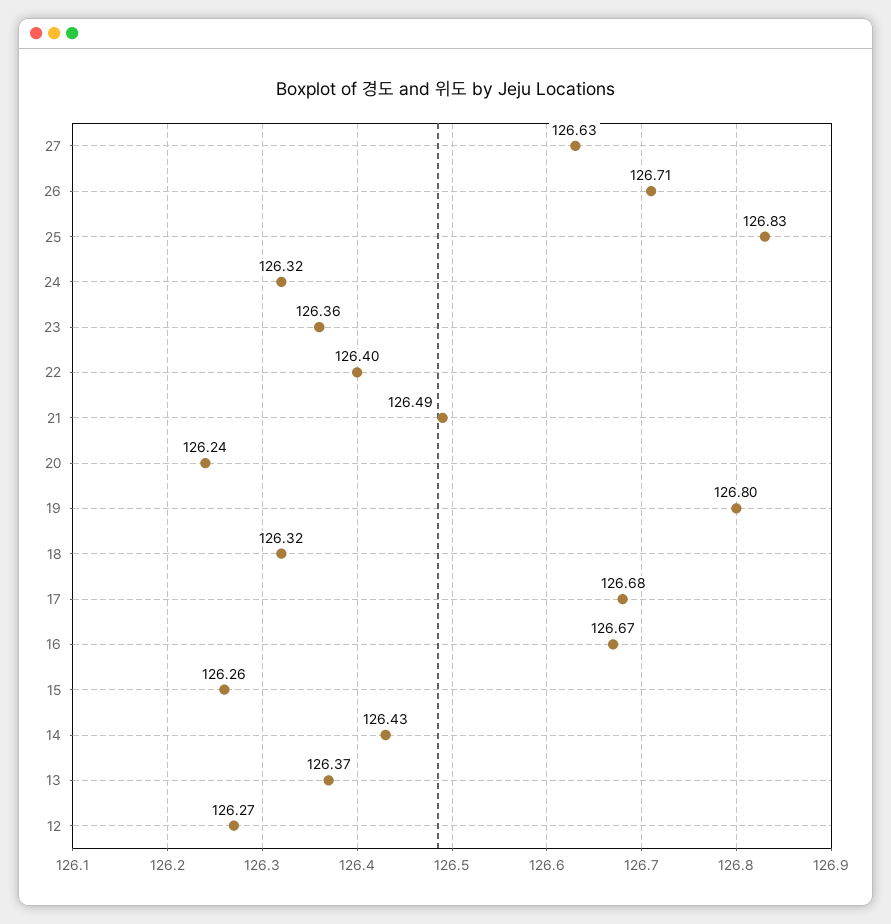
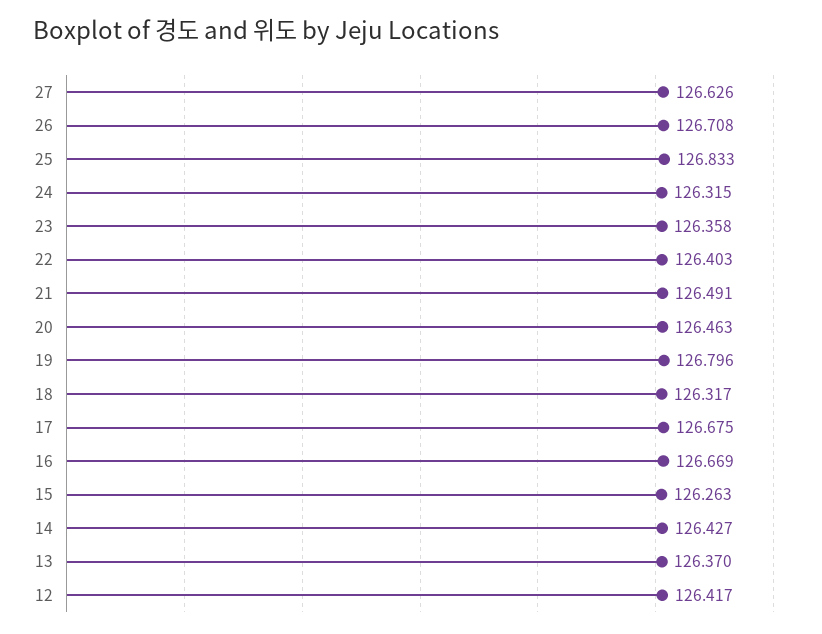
  {
    "27": 126.626,
    "26": 126.708,
    "25": 126.833,
    "24": 126.315,
    "23": 126.358,
    "22": 126.403,
    "21": 126.491,
-   "20": 126.24,
+   "20": 126.463,
    "19": 126.796,
    "18": 126.317,
    "17": 126.675,
    "16": 126.669,
    "15": 126.263,
    "14": 126.427,
    "13": 126.37,
-   "12": 126.27
+   "12": 126.417
  }

